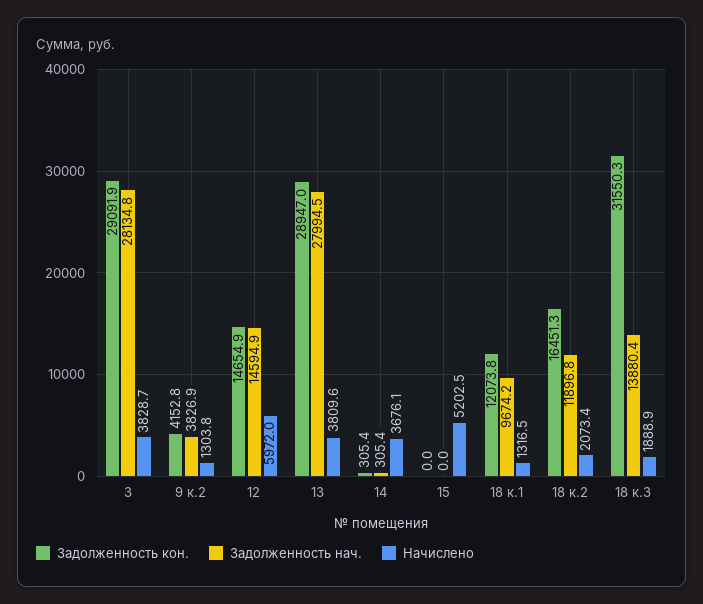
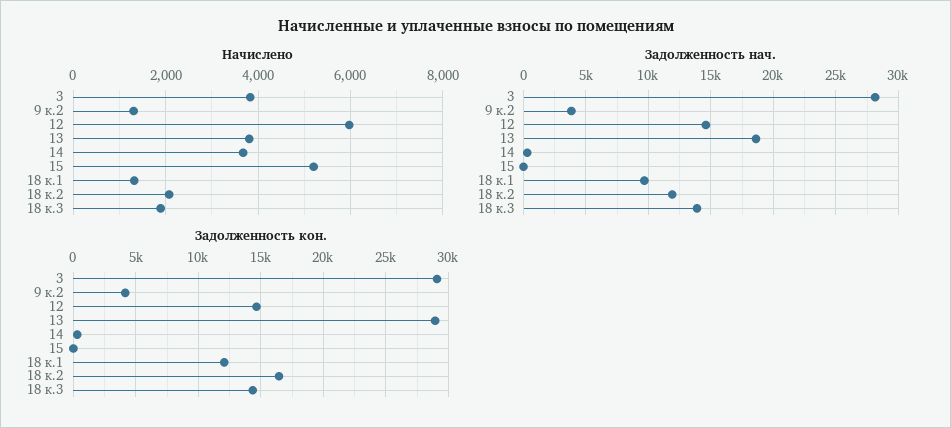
  {
    "Задолженность кон.": {
      "3": 29091.9,
      "9 к.2": 4152.8,
      "12": 14654.9,
      "13": 28947,
      "14": 305.4,
      "15": 0,
      "18 к.1": 12073.8,
      "18 к.2": 16451.3,
-     "18 к.3": 31550.3
+     "18 к.3": 14500
    },
    "Задолженность нач.": {
      "3": 28134.8,
      "9 к.2": 3826.9,
      "12": 14594.9,
-     "13": 27994.5,
+     "13": 18500,
      "14": 305.4,
      "15": 0,
      "18 к.1": 9674.2,
      "18 к.2": 11896.8,
      "18 к.3": 13880.4
    },
    "Начислено": {
      "3": 3828.7,
      "9 к.2": 1303.8,
      "12": 5972,
      "13": 3809.6,
      "14": 3676.1,
      "15": 5202.5,
      "18 к.1": 1316.5,
      "18 к.2": 2073.4,
      "18 к.3": 1888.9
    }
  }

